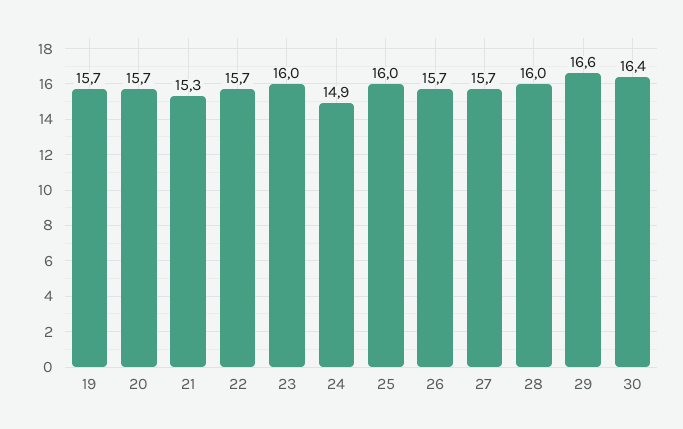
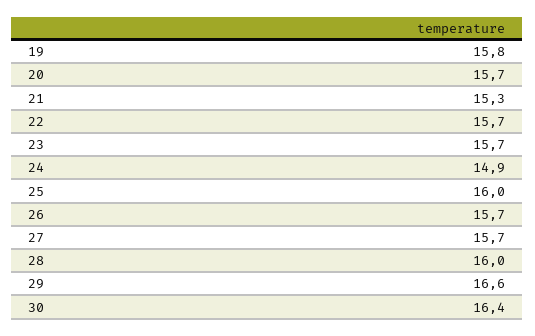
  {
-   "19": 15.7,
+   "19": 15.8,
    "20": 15.7,
    "21": 15.3,
    "22": 15.7,
-   "23": 16,
+   "23": 15.7,
    "24": 14.9,
    "25": 16,
    "26": 15.7,
    "27": 15.7,
    "28": 16,
    "29": 16.6,
    "30": 16.4
  }

